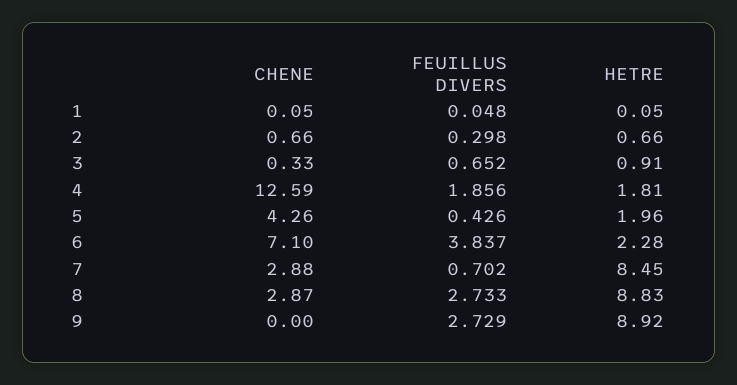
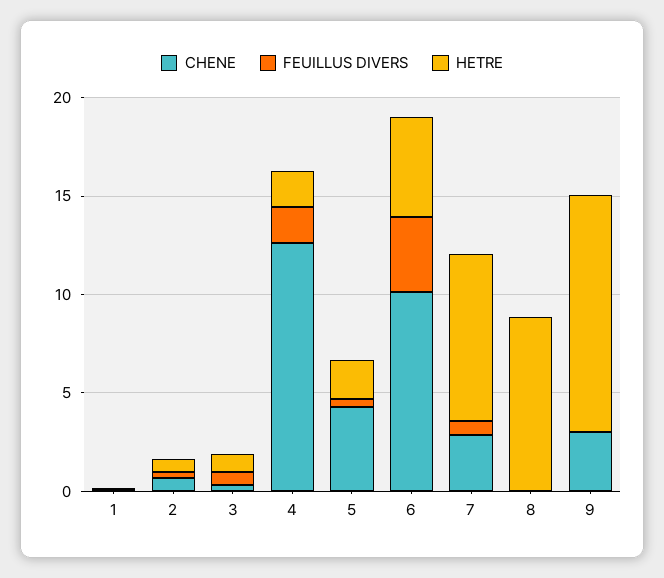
  {
    "CHENE": {
      "1": 0.05,
      "2": 0.66,
      "3": 0.33,
      "4": 12.59,
      "5": 4.26,
-     "6": 7.1,
+     "6": 10,
      "7": 2.88,
-     "8": 2.87,
+     "8": 0,
-     "9": 0
+     "9": 3
    },
    "FEUILLUS DIVERS": {
      "1": 0.048,
      "2": 0.298,
      "3": 0.652,
      "4": 1.856,
      "5": 0.426,
      "6": 3.837,
      "7": 0.702,
-     "8": 2.733,
+     "8": 0,
-     "9": 2.729
+     "9": 0
    },
    "HETRE": {
      "1": 0.05,
      "2": 0.66,
      "3": 0.91,
      "4": 1.81,
      "5": 1.96,
-     "6": 2.28,
+     "6": 5,
      "7": 8.45,
      "8": 8.83,
-     "9": 8.92
+     "9": 12
    }
  }

